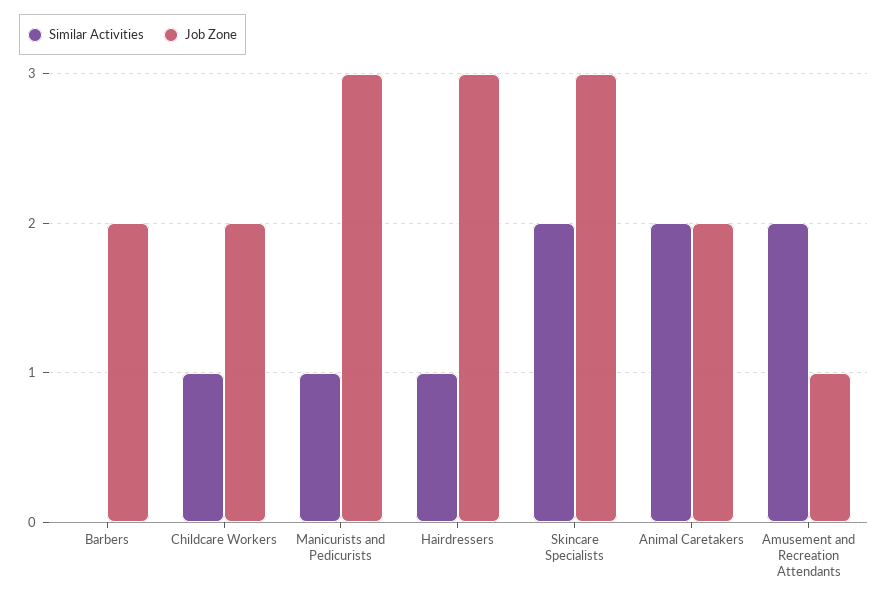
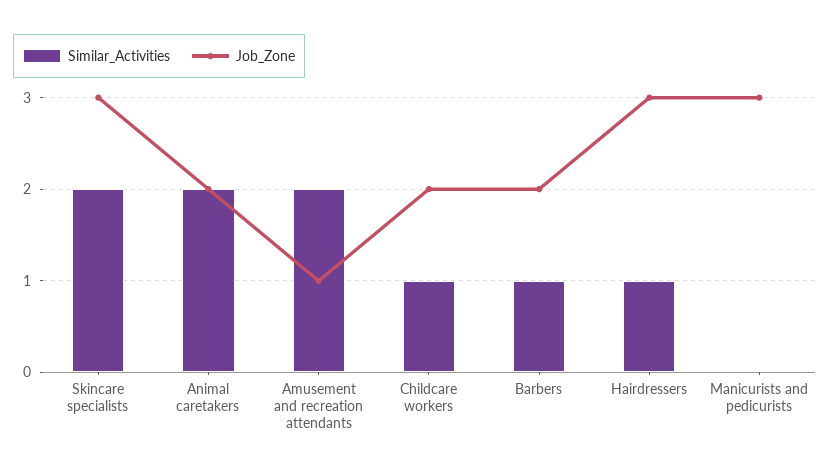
  {
    "Similar Activities": {
-     "Barbers": 0,
+     "Barbers": 1,
      "Childcare Workers": 1,
-     "Manicurists and Pedicurists": 1,
+     "Manicurists and Pedicurists": 0,
      "Hairdressers": 1,
      "Skincare Specialists": 2,
      "Animal Caretakers": 2,
      "Amusement and Recreation Attendants": 2
    },
    "Job Zone": {
      "Barbers": 2,
      "Childcare Workers": 2,
      "Manicurists and Pedicurists": 3,
      "Hairdressers": 3,
      "Skincare Specialists": 3,
      "Animal Caretakers": 2,
      "Amusement and Recreation Attendants": 1
    }
  }

